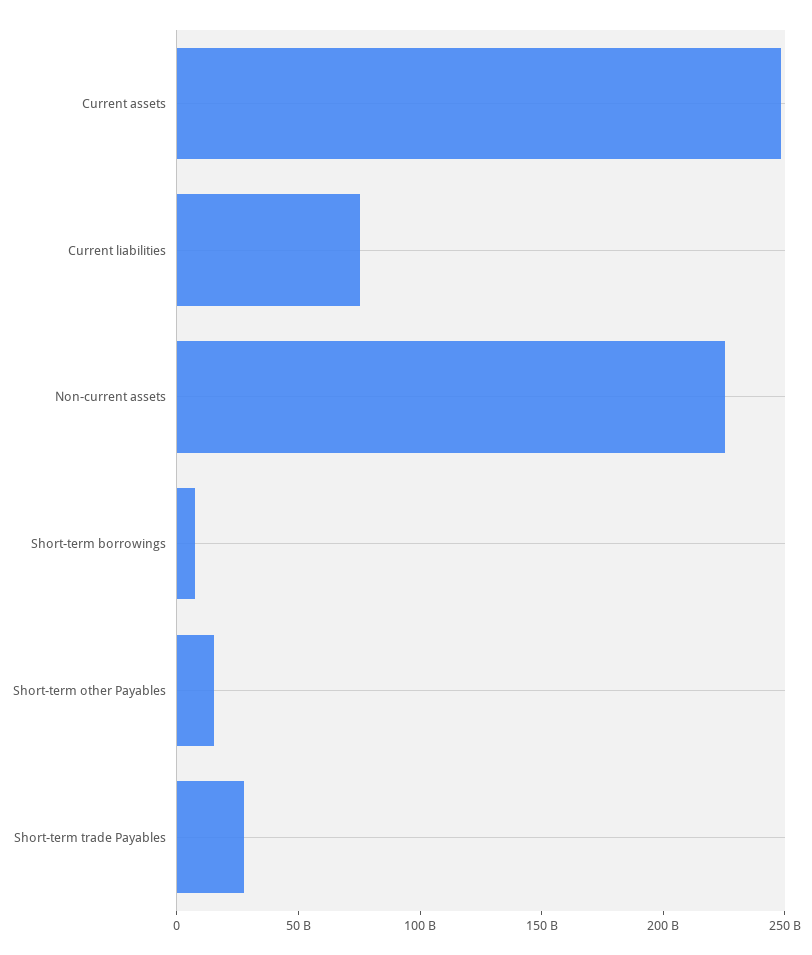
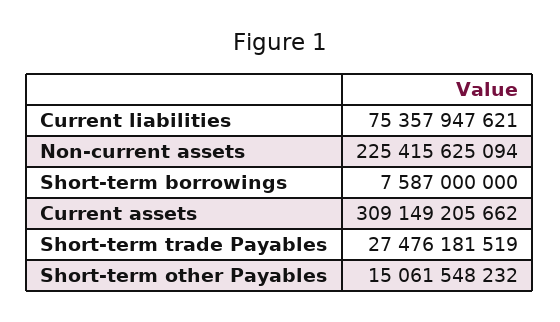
  {
-   "Current assets": 250000000000,
+   "Current assets": 309149205662,
    "Current liabilities": 75357947621,
    "Non-current assets": 225415625094,
    "Short-term borrowings": 7587000000,
    "Short-term other Payables": 15061548232,
    "Short-term trade Payables": 27476181519
  }

